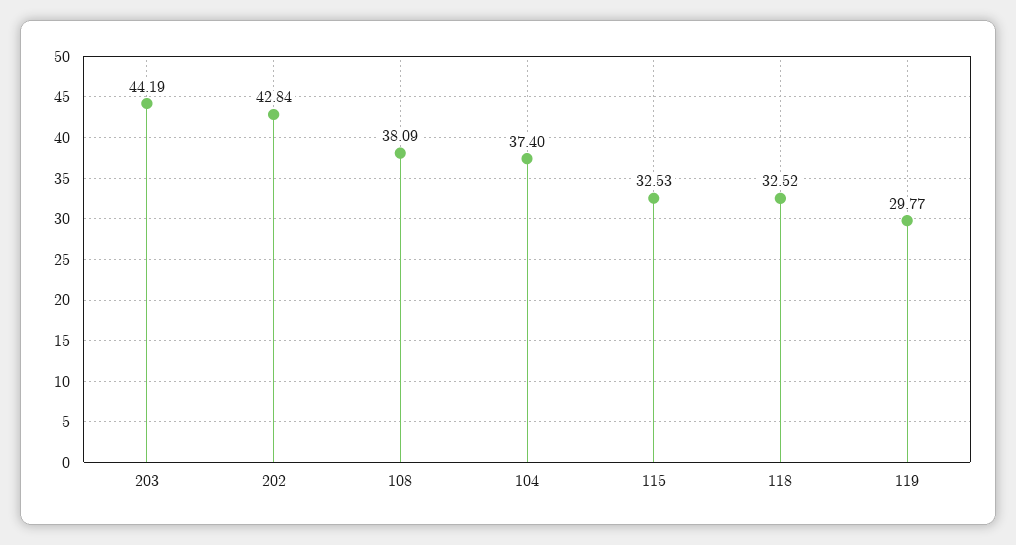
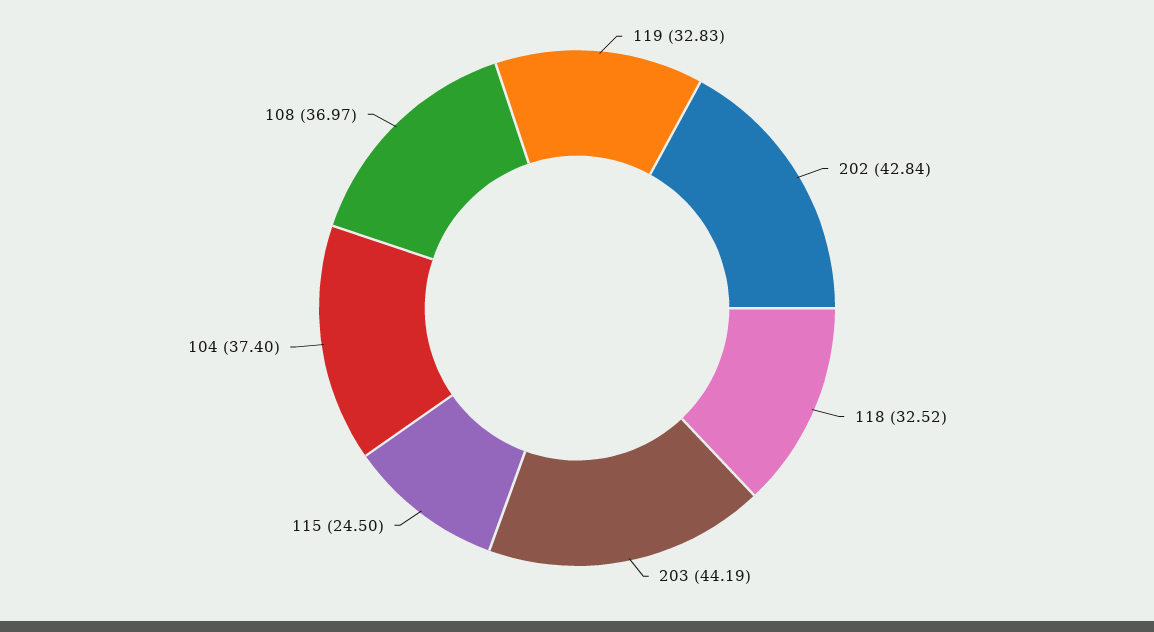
  {
    "203": 44.19,
    "202": 42.84,
-   "108": 38.09,
+   "108": 36.97,
    "104": 37.4,
-   "115": 32.53,
+   "115": 24.5,
    "118": 32.52,
-   "119": 29.77
+   "119": 32.83
  }

